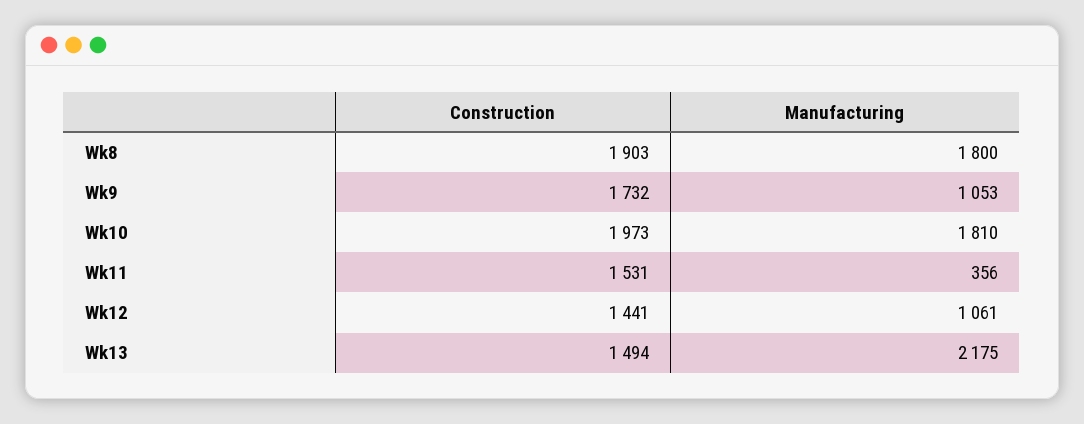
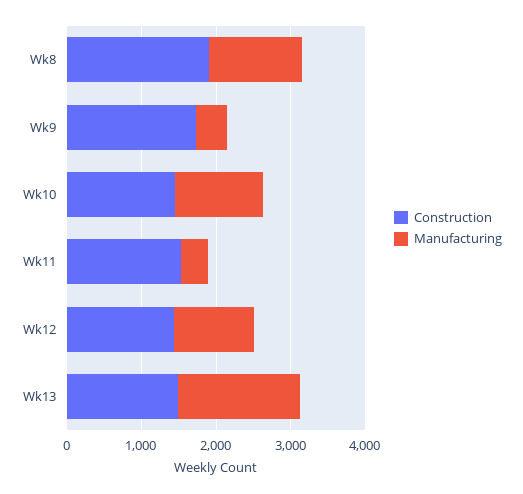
  {
    "Construction": {
      "Wk8": 1903,
      "Wk9": 1732,
-     "Wk10": 1973,
+     "Wk10": 1400,
      "Wk11": 1531,
      "Wk12": 1441,
      "Wk13": 1494
    },
    "Manufacturing": {
-     "Wk8": 1800,
+     "Wk8": 1200,
-     "Wk9": 1053,
+     "Wk9": 400,
-     "Wk10": 1810,
+     "Wk10": 1200,
      "Wk11": 356,
      "Wk12": 1061,
-     "Wk13": 2175
+     "Wk13": 1600
    }
  }

